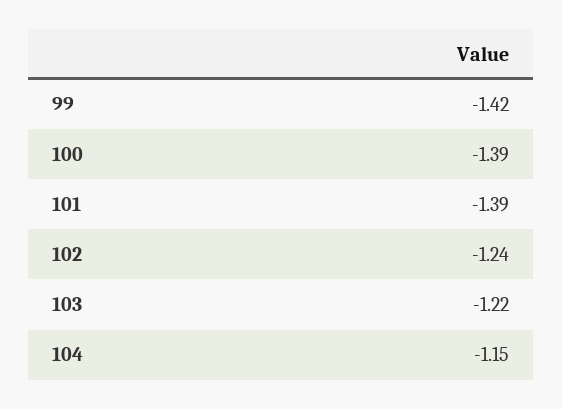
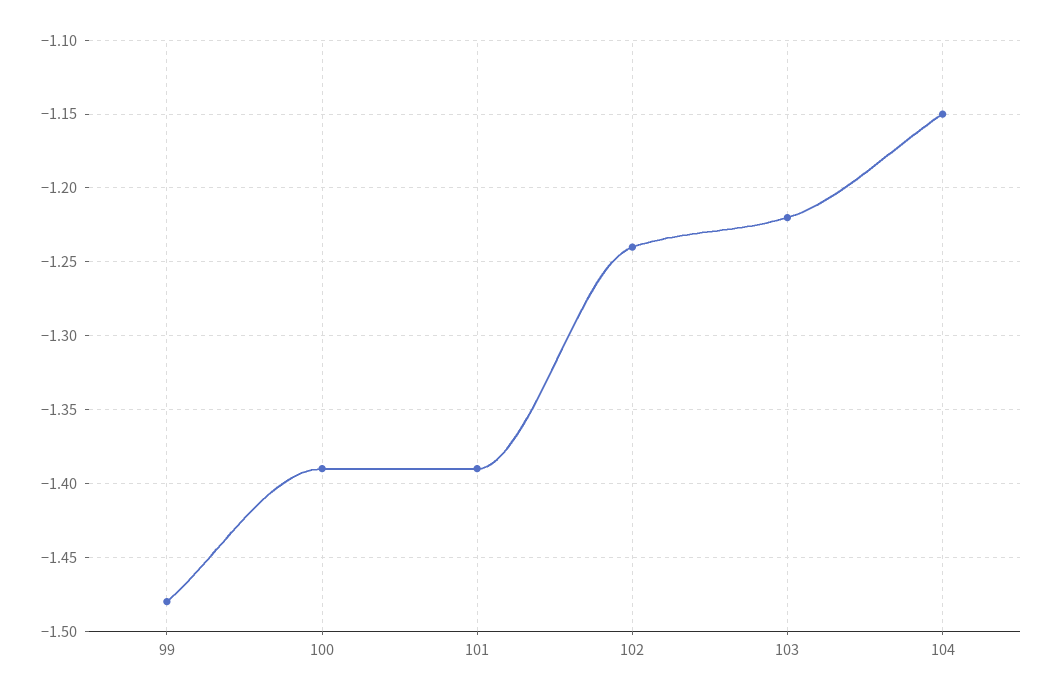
  {
-   "99": -1.42,
+   "99": -1.48,
    "100": -1.39,
    "101": -1.39,
    "102": -1.24,
    "103": -1.22,
    "104": -1.15
  }

